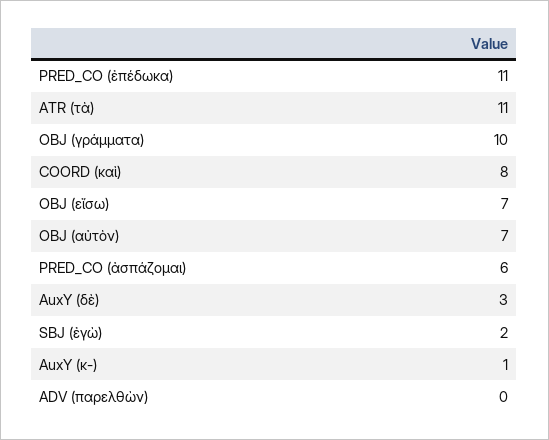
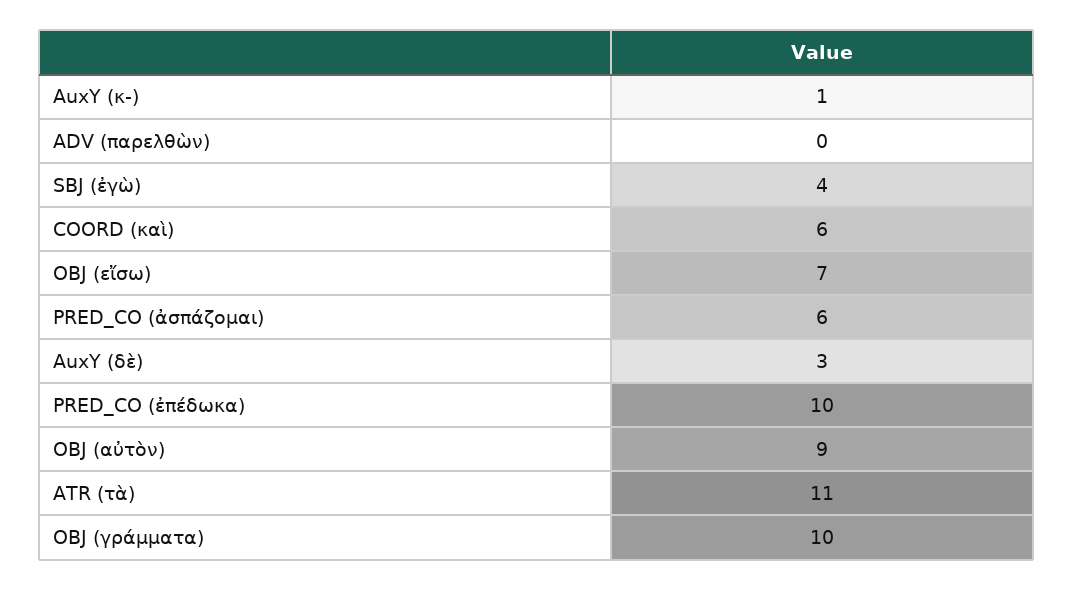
  {
-   "PRED_CO (ἐπέδωκα)": 11,
+   "PRED_CO (ἐπέδωκα)": 10,
    "ATR (τὰ)": 11,
    "OBJ (γράμματα)": 10,
-   "COORD (καὶ)": 8,
+   "COORD (καὶ)": 6,
    "OBJ (εἴσω)": 7,
-   "OBJ (αὐτὸν)": 7,
+   "OBJ (αὐτὸν)": 9,
    "PRED_CO (ἀσπάζομαι)": 6,
    "AuxY (δὲ)": 3,
-   "SBJ (ἐγὼ)": 2,
+   "SBJ (ἐγὼ)": 4,
    "AuxY (κ-)": 1,
    "ADV (παρελθὼν)": 0
  }

